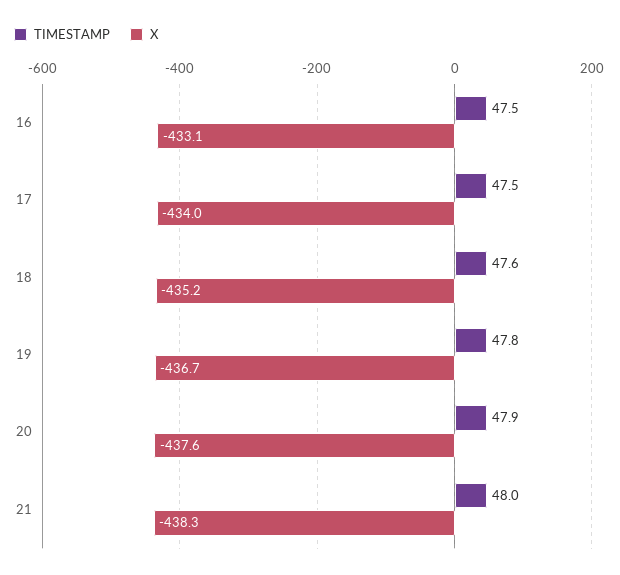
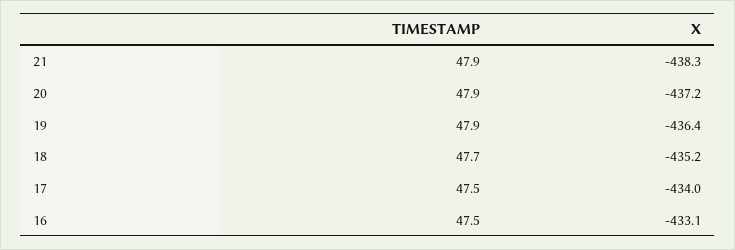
  {
    "TIMESTAMP": {
      "16": 47.5,
      "17": 47.5,
-     "18": 47.6,
+     "18": 47.7,
-     "19": 47.8,
+     "19": 47.9,
      "20": 47.9,
-     "21": 48
+     "21": 47.9
    },
    "X": {
      "16": -433.1,
      "17": -434,
      "18": -435.2,
-     "19": -436.7,
+     "19": -436.4,
-     "20": -437.6,
+     "20": -437.2,
      "21": -438.3
    }
  }

